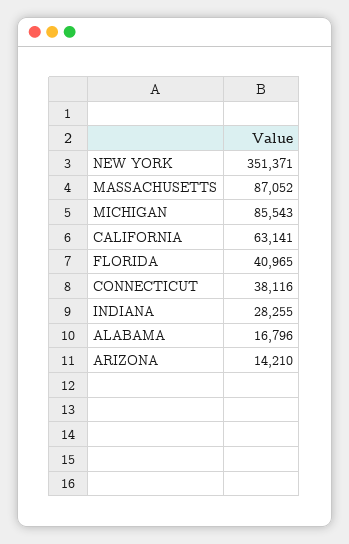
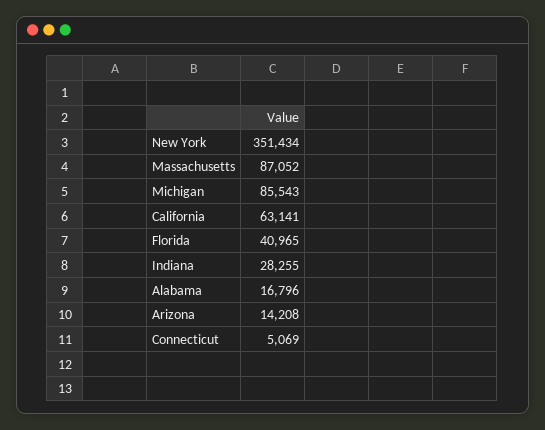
  {
-   "NEW YORK": 351371,
+   "NEW YORK": 351434,
    "MASSACHUSETTS": 87052,
    "MICHIGAN": 85543,
    "CALIFORNIA": 63141,
    "FLORIDA": 40965,
-   "CONNECTICUT": 38116,
+   "CONNECTICUT": 5069,
    "INDIANA": 28255,
    "ALABAMA": 16796,
-   "ARIZONA": 14210
+   "ARIZONA": 14208
  }

